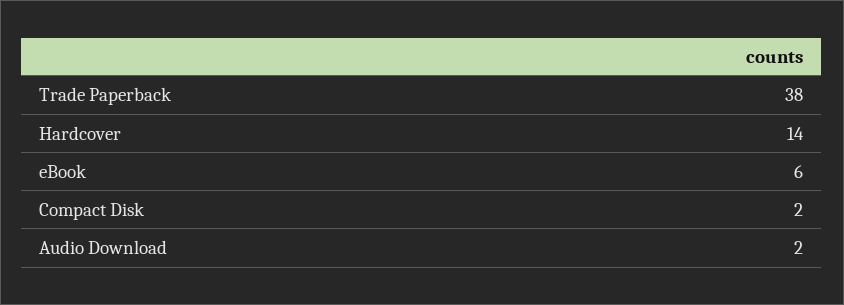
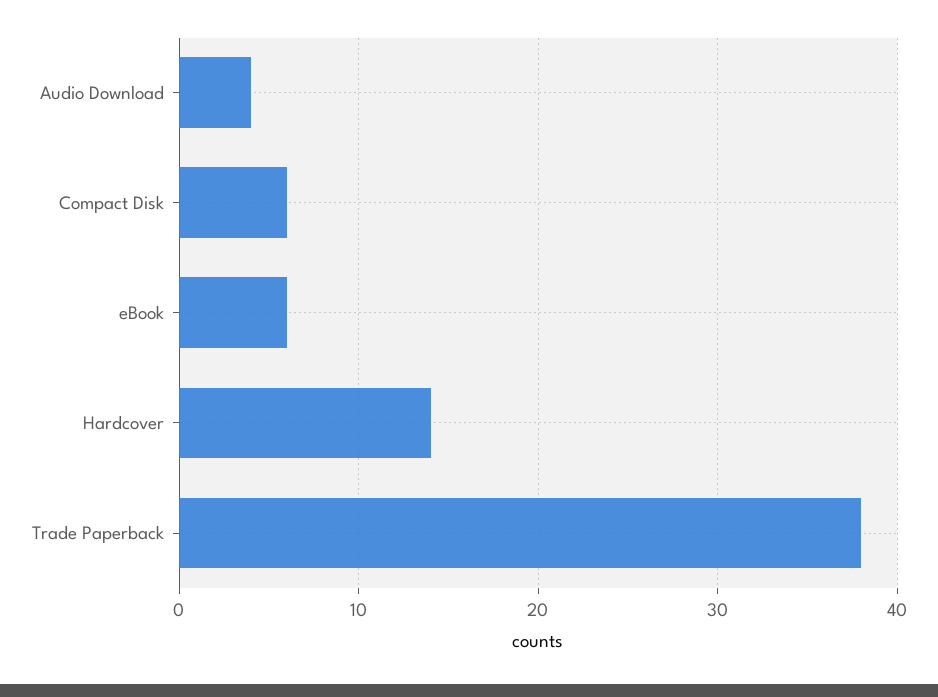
  {
    "Trade Paperback": 38,
    "Hardcover": 14,
    "eBook": 6,
-   "Compact Disk": 2,
+   "Compact Disk": 6,
-   "Audio Download": 2
+   "Audio Download": 4
  }

